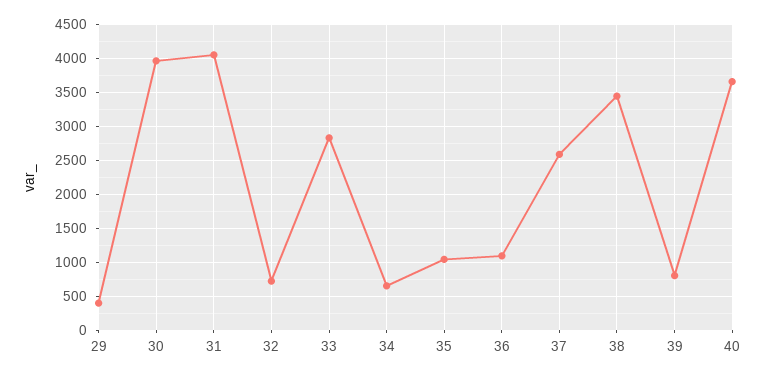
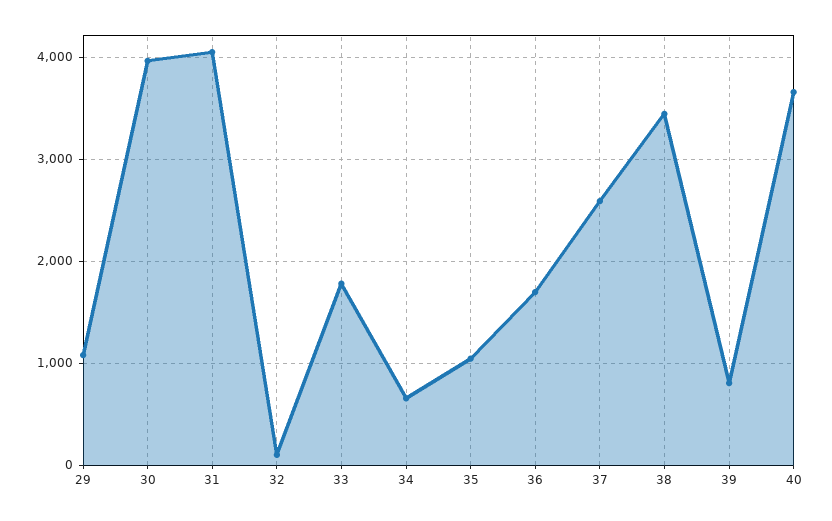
  {
-   "29": 400,
+   "29": 1100,
    "30": 4000,
    "31": 4100,
-   "32": 700,
+   "32": 100,
-   "33": 2800,
+   "33": 1800,
    "34": 700,
    "35": 1000,
-   "36": 1100,
+   "36": 1700,
    "37": 2600,
    "38": 3400,
    "39": 800,
    "40": 3700
  }

